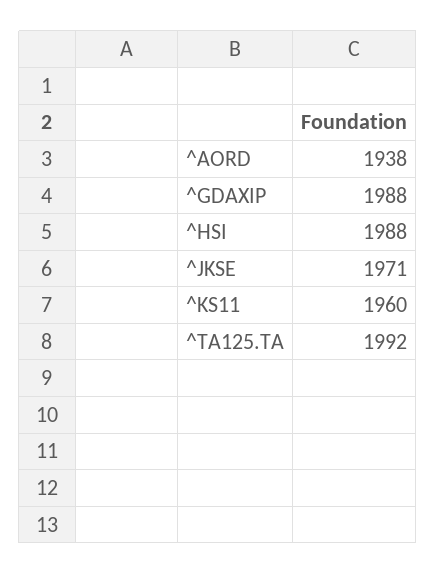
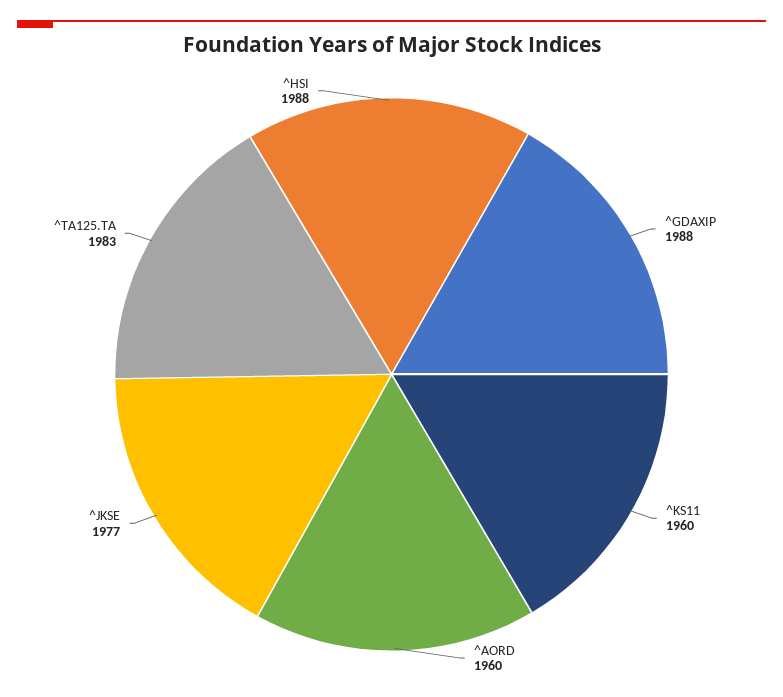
  {
-   "^AORD": 1938,
+   "^AORD": 1960,
    "^GDAXIP": 1988,
    "^HSI": 1988,
-   "^JKSE": 1971,
+   "^JKSE": 1977,
    "^KS11": 1960,
-   "^TA125.TA": 1992
+   "^TA125.TA": 1983
  }

